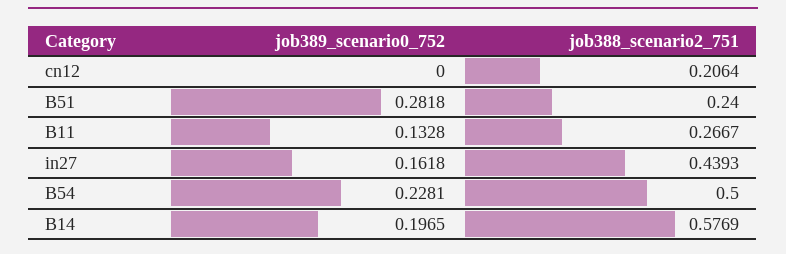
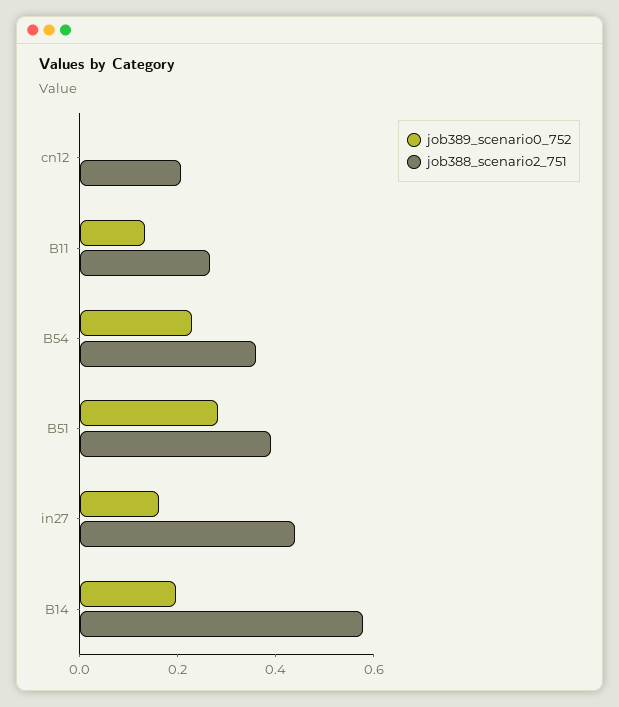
  {
    "job389_scenario0_752": {
      "cn12": 0,
      "B51": 0.2818,
      "B11": 0.1328,
      "in27": 0.1618,
      "B54": 0.2281,
      "B14": 0.1965
    },
    "job388_scenario2_751": {
      "cn12": 0.2064,
-     "B51": 0.24,
+     "B51": 0.4,
      "B11": 0.2667,
      "in27": 0.4393,
-     "B54": 0.5,
+     "B54": 0.35,
      "B14": 0.5769
    }
  }

